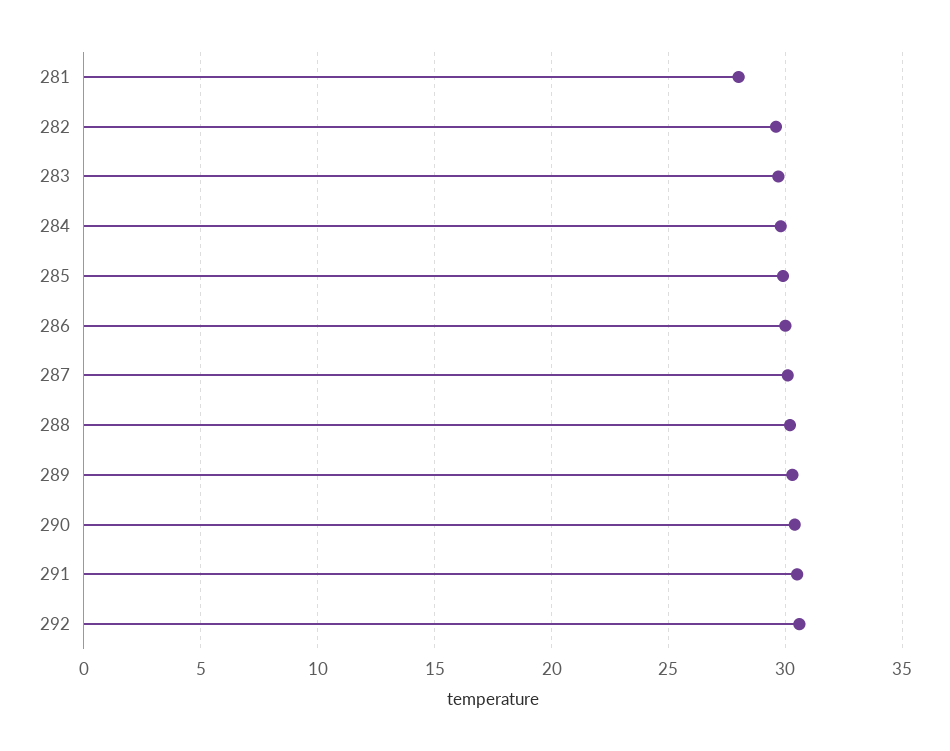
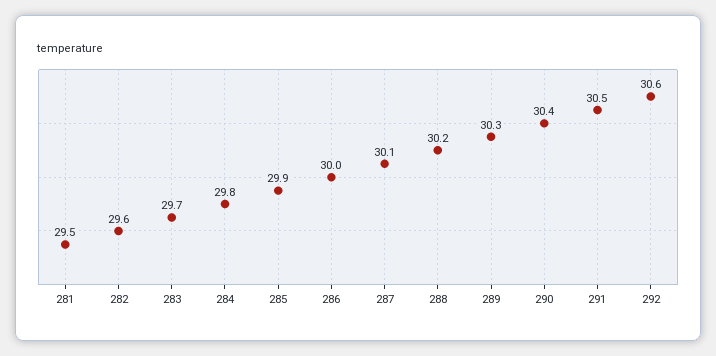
  {
-   "281": 28,
+   "281": 29.5,
    "282": 29.6,
    "283": 29.7,
    "284": 29.8,
    "285": 29.9,
    "286": 30,
    "287": 30.1,
    "288": 30.2,
    "289": 30.3,
    "290": 30.4,
    "291": 30.5,
    "292": 30.6
  }

